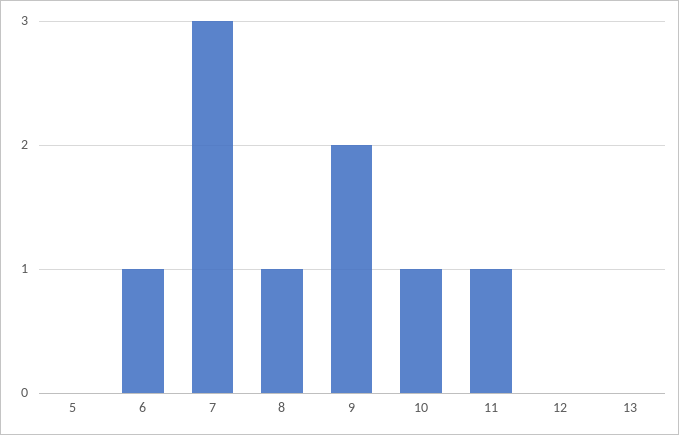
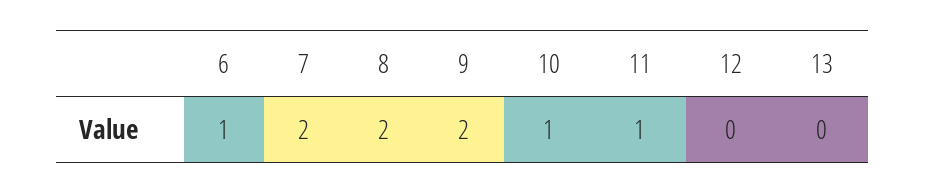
  {
-   "5": 0,
    "6": 1,
-   "7": 3,
+   "7": 2,
-   "8": 1,
+   "8": 2,
    "9": 2,
    "10": 1,
    "11": 1,
    "12": 0,
    "13": 0
  }

